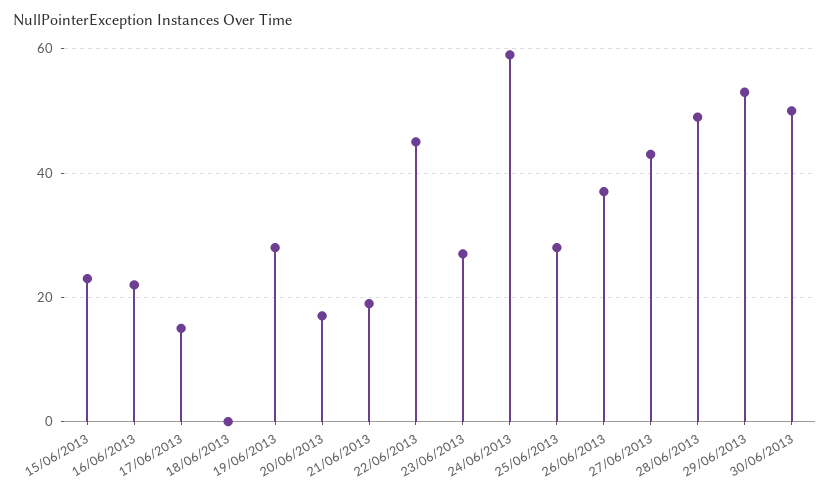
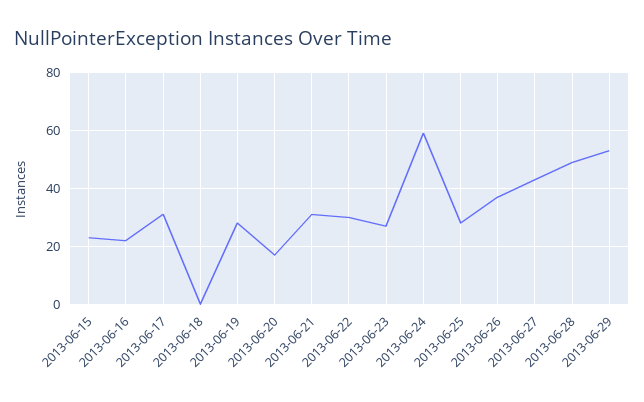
  {
    "15/06/2013": 25,
    "16/06/2013": 20,
-   "17/06/2013": 15,
+   "17/06/2013": 30,
    "18/06/2013": 0,
    "19/06/2013": 30,
    "20/06/2013": 15,
-   "21/06/2013": 20,
+   "21/06/2013": 30,
-   "22/06/2013": 45,
+   "22/06/2013": 30,
    "23/06/2013": 25,
    "24/06/2013": 60,
    "25/06/2013": 30,
    "26/06/2013": 35,
    "27/06/2013": 45,
    "28/06/2013": 50,
-   "29/06/2013": 55,
+   "29/06/2013": 55
-   "30/06/2013": 50
  }

